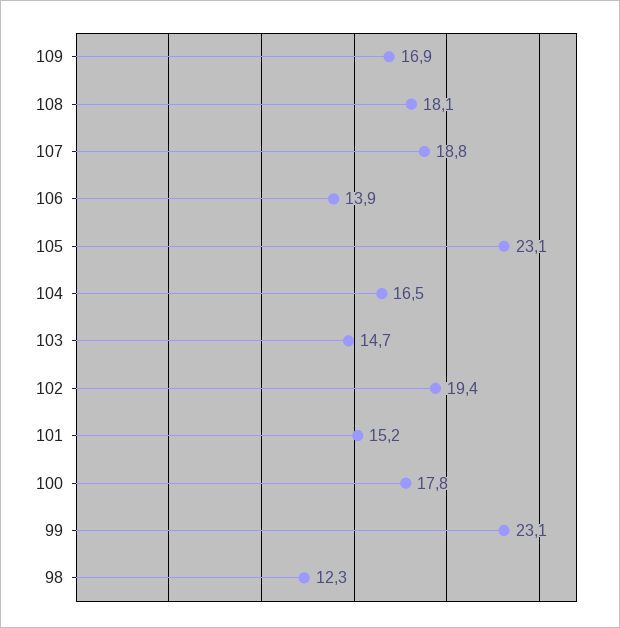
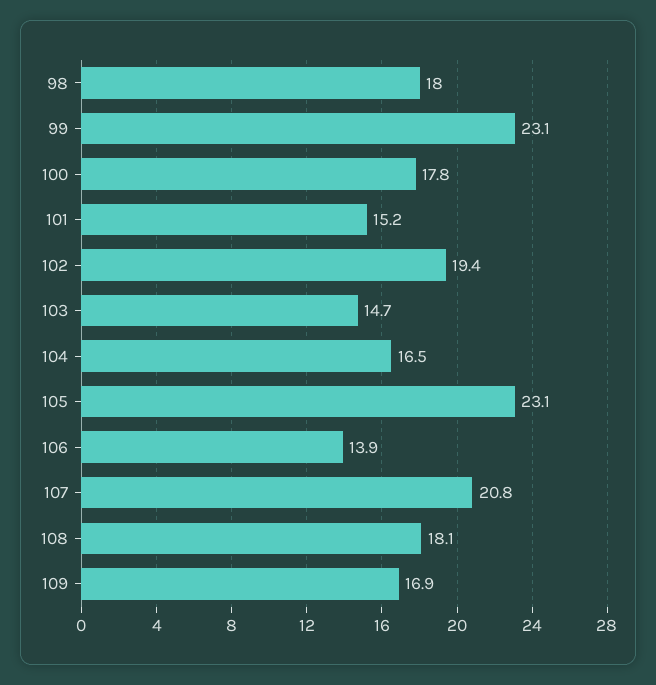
  {
    "109": 16.9,
    "108": 18.1,
-   "107": 18.8,
+   "107": 20.8,
    "106": 13.9,
    "105": 23.1,
    "104": 16.5,
    "103": 14.7,
    "102": 19.4,
    "101": 15.2,
    "100": 17.8,
    "99": 23.1,
-   "98": 12.3
+   "98": 18
  }

